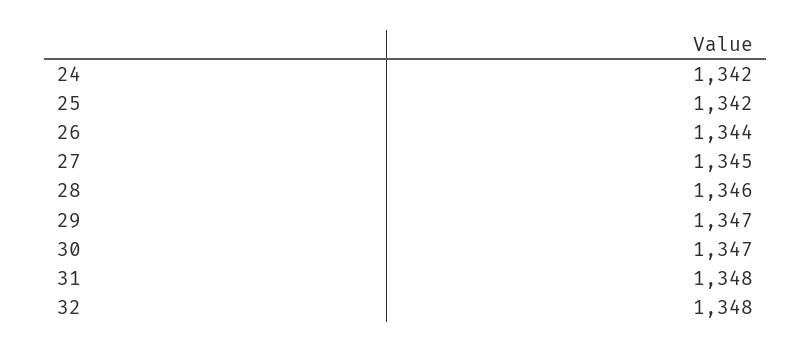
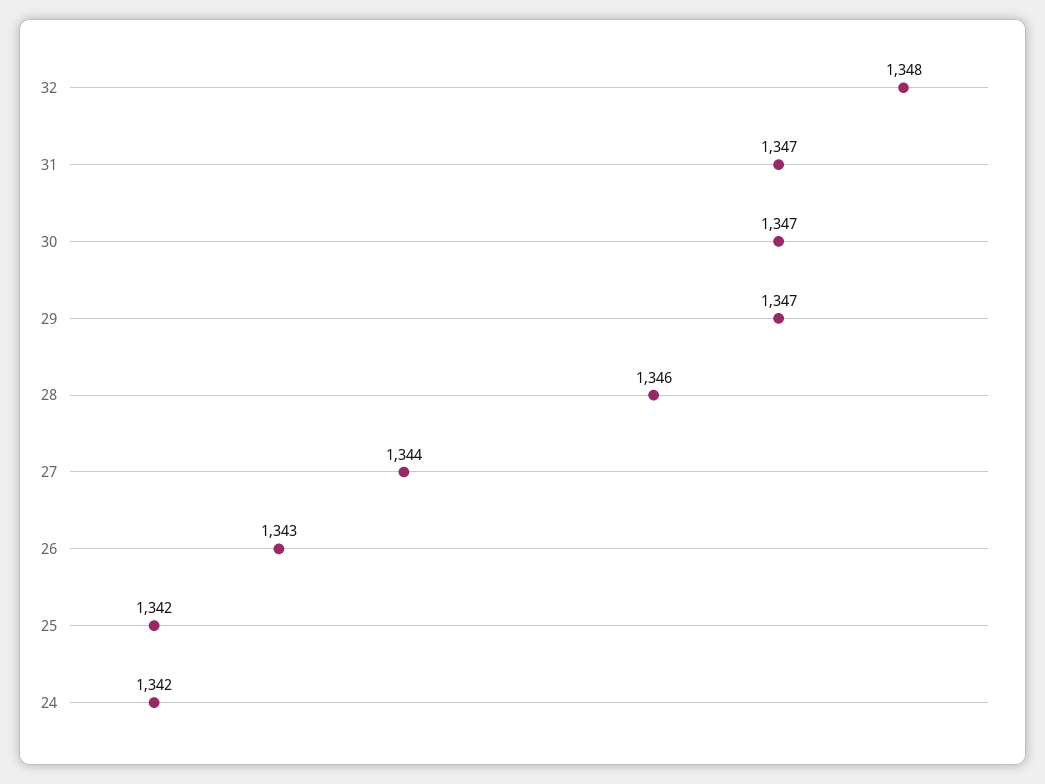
  {
    "24": 1342,
    "25": 1342,
-   "26": 1344,
+   "26": 1343,
-   "27": 1345,
+   "27": 1344,
    "28": 1346,
    "29": 1347,
    "30": 1347,
-   "31": 1348,
+   "31": 1347,
    "32": 1348
  }

